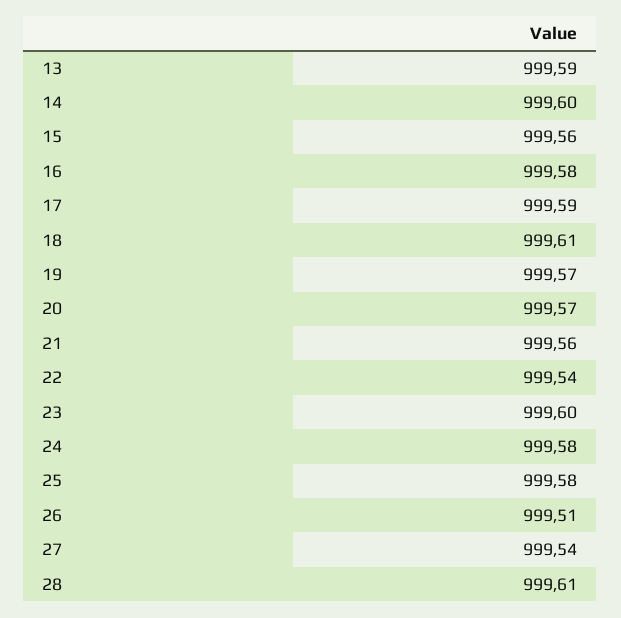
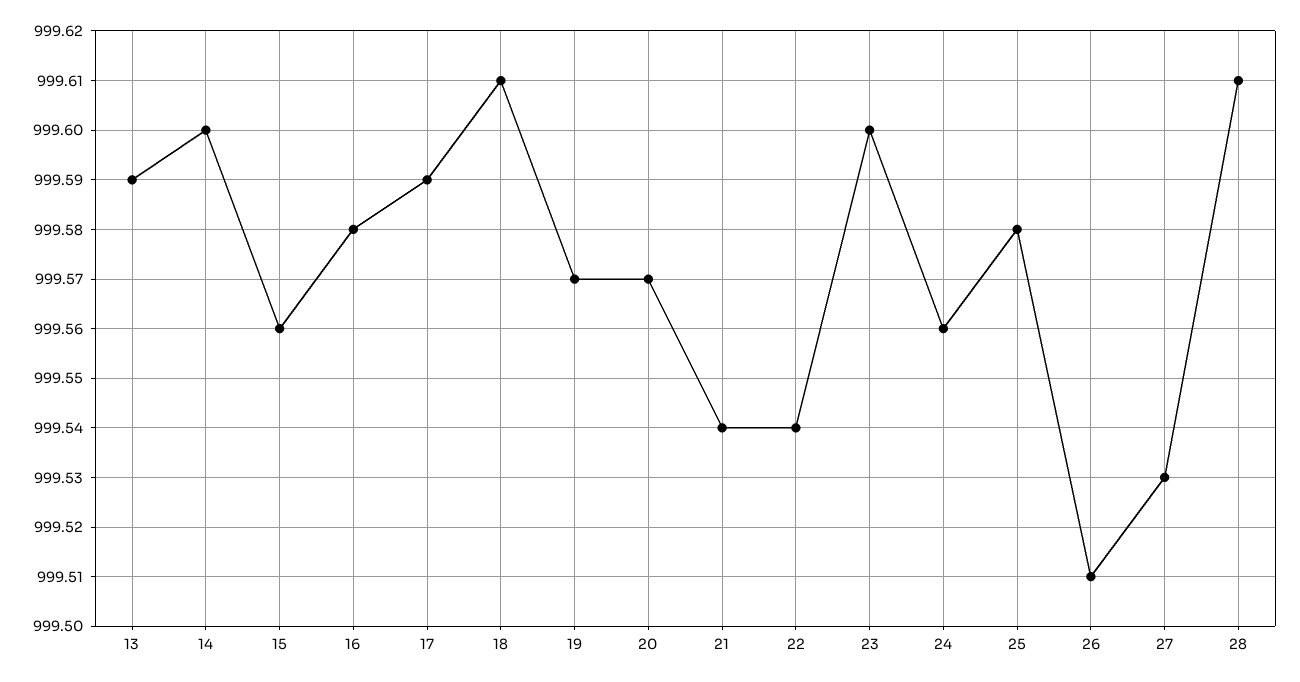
  {
    "13": 999.59,
    "14": 999.6,
    "15": 999.56,
    "16": 999.58,
    "17": 999.59,
    "18": 999.61,
    "19": 999.57,
    "20": 999.57,
-   "21": 999.56,
+   "21": 999.54,
    "22": 999.54,
    "23": 999.6,
-   "24": 999.58,
+   "24": 999.56,
    "25": 999.58,
    "26": 999.51,
-   "27": 999.54,
+   "27": 999.53,
    "28": 999.61
  }

